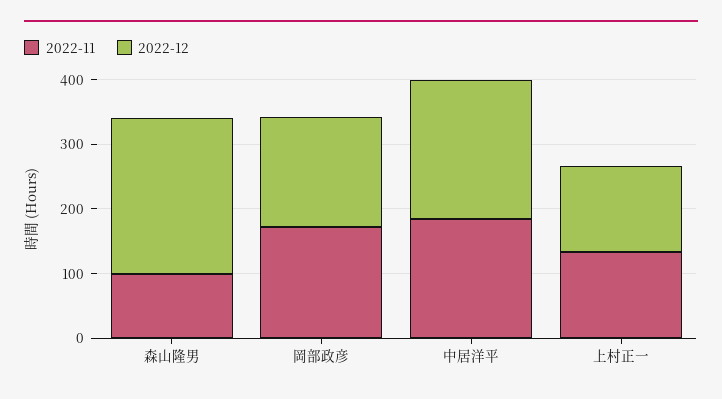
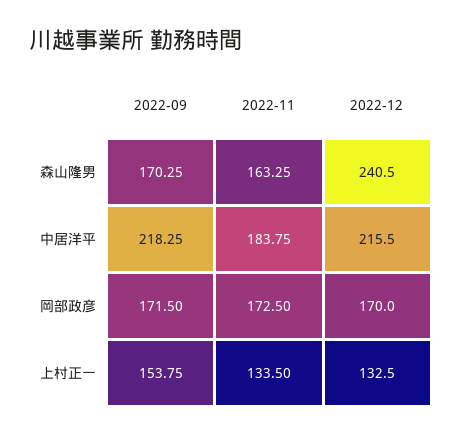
  {
    "2022-11": {
-     "森山隆男": 100,
+     "森山隆男": 163.25,
      "岡部政彦": 172.5,
      "中居洋平": 183.75,
      "上村正一": 133.5
    },
    "2022-12": {
      "森山隆男": 240.5,
      "岡部政彦": 170,
      "中居洋平": 215.5,
      "上村正一": 132.5
-   }
+   },
+   "2022-09": {
+     "森山隆男": 170.25,
+     "中居洋平": 218.25,
+     "岡部政彦": 171.5,
+     "上村正一": 153.75
+   }
  }

